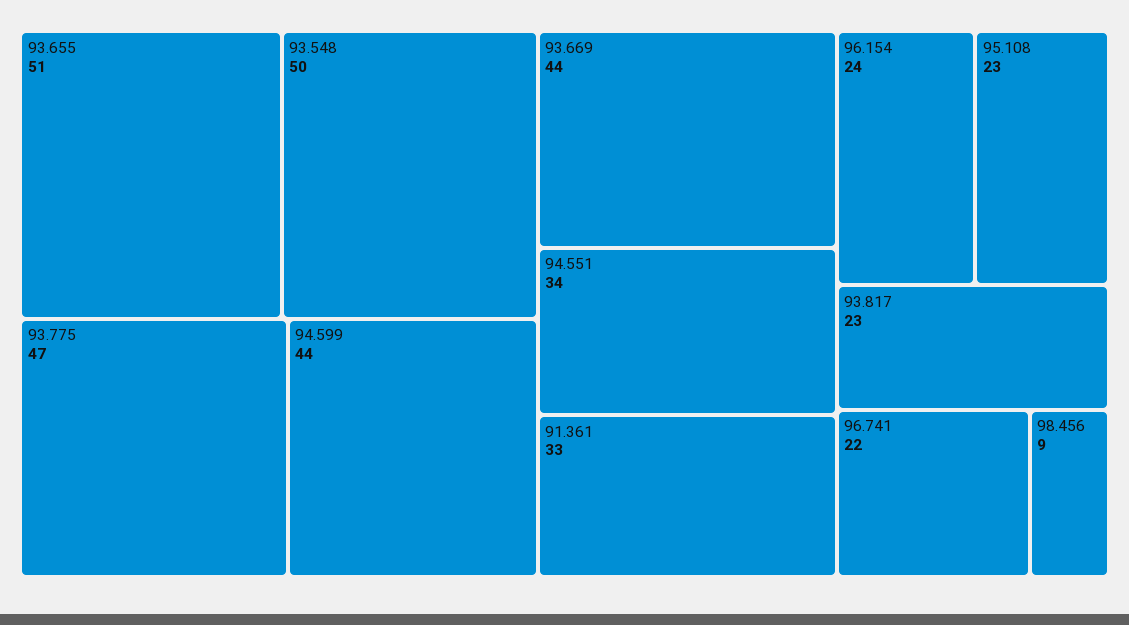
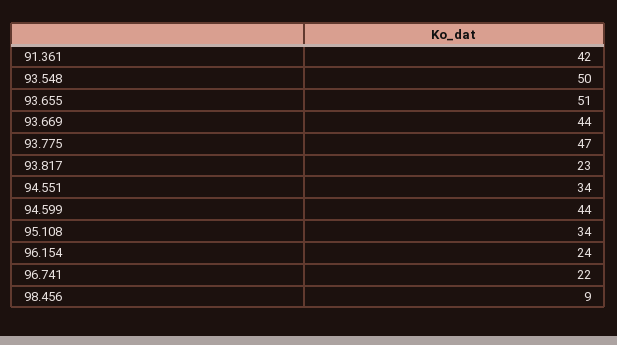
  {
    "93.655": 51,
    "93.548": 50,
    "93.775": 47,
    "94.599": 44,
    "93.669": 44,
    "94.551": 34,
-   "91.361": 33,
+   "91.361": 42,
    "96.154": 24,
-   "95.108": 23,
+   "95.108": 34,
    "93.817": 23,
    "96.741": 22,
    "98.456": 9
  }

